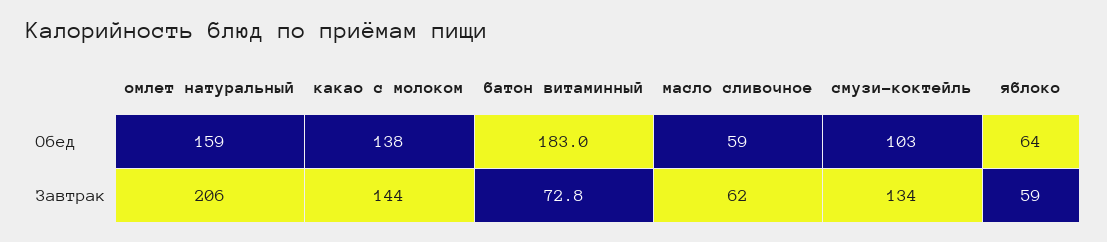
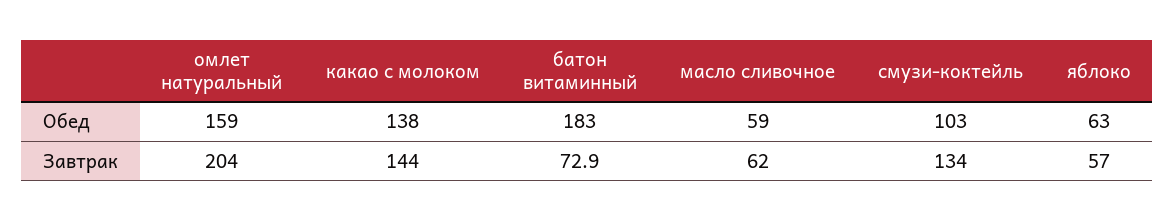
  {
    "омлет натуральный": {
      "Обед": 159,
-     "Завтрак": 206
+     "Завтрак": 204
    },
    "какао с молоком": {
      "Обед": 138,
      "Завтрак": 144
    },
    "батон витаминный": {
      "Обед": 183,
-     "Завтрак": 72.8
+     "Завтрак": 72.9
    },
    "масло сливочное": {
      "Обед": 59,
      "Завтрак": 62
    },
    "смузи-коктейль": {
      "Обед": 103,
      "Завтрак": 134
    },
    "яблоко": {
-     "Обед": 64,
+     "Обед": 63,
-     "Завтрак": 59
+     "Завтрак": 57
    }
  }

